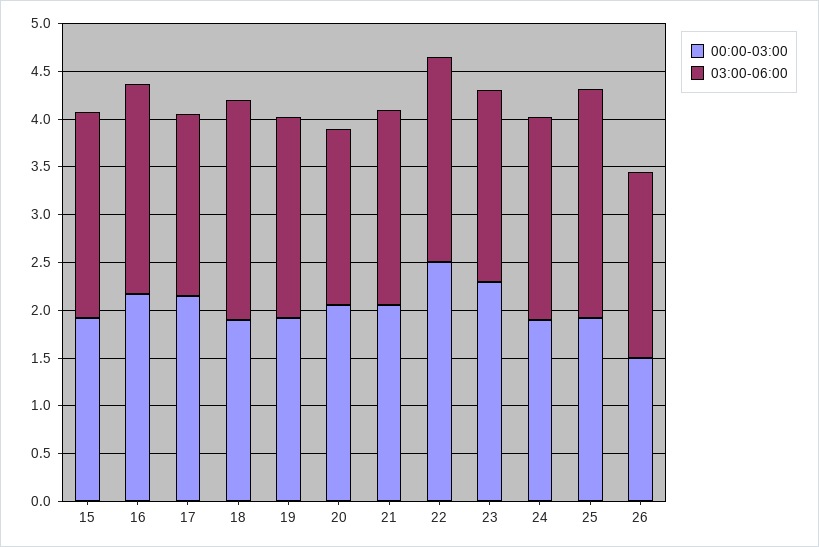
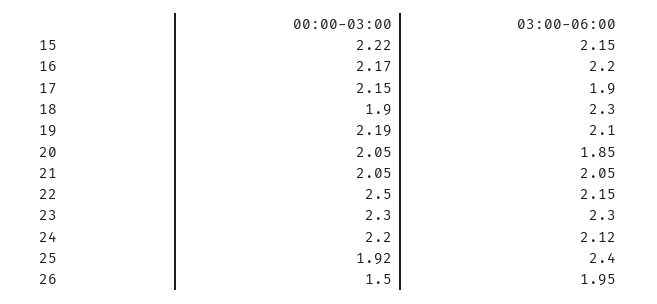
  {
    "00:00-03:00": {
-     "15": 1.9,
+     "15": 2.22,
      "16": 2.17,
      "17": 2.15,
      "18": 1.9,
-     "19": 1.9,
+     "19": 2.19,
      "20": 2.05,
      "21": 2.05,
      "22": 2.5,
      "23": 2.3,
-     "24": 1.9,
+     "24": 2.2,
      "25": 1.92,
      "26": 1.5
    },
    "03:00-06:00": {
      "15": 2.15,
      "16": 2.2,
      "17": 1.9,
      "18": 2.3,
      "19": 2.1,
      "20": 1.85,
      "21": 2.05,
      "22": 2.15,
-     "23": 2,
+     "23": 2.3,
      "24": 2.12,
      "25": 2.4,
      "26": 1.95
    }
  }

